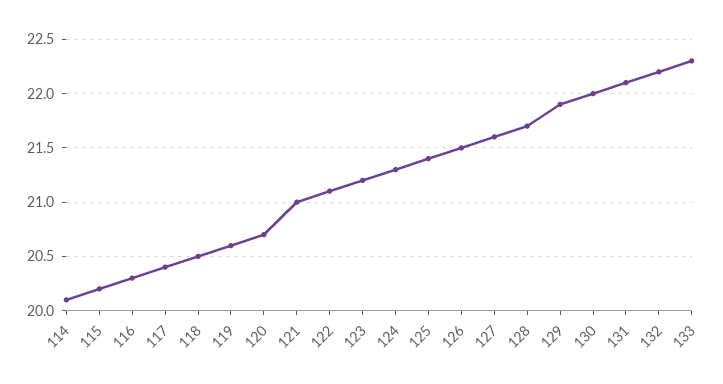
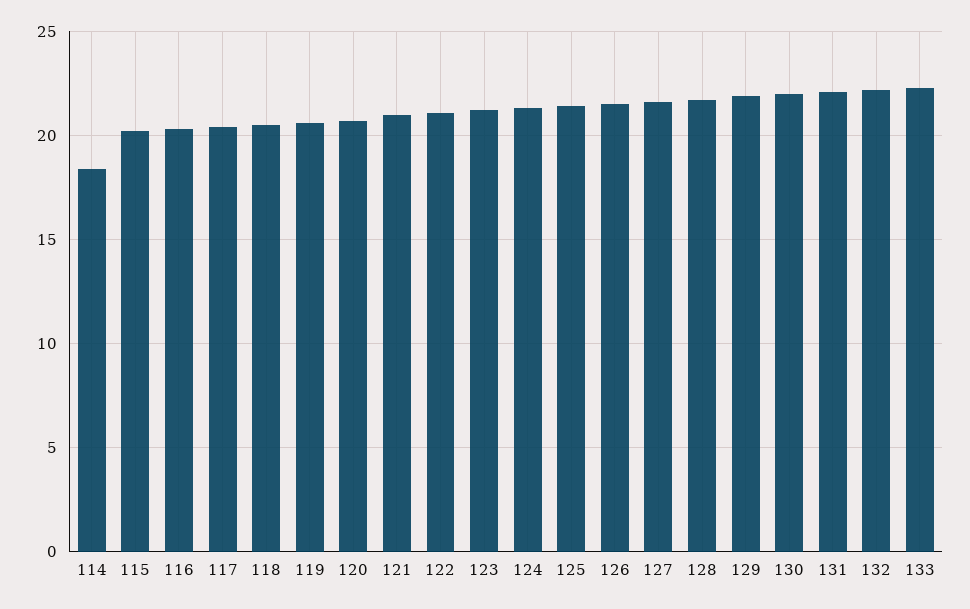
  {
-   "114": 20.1,
+   "114": 18.5,
    "115": 20.2,
    "116": 20.3,
    "117": 20.4,
    "118": 20.5,
    "119": 20.6,
    "120": 20.7,
    "121": 21,
    "122": 21.1,
    "123": 21.2,
    "124": 21.3,
    "125": 21.4,
    "126": 21.5,
    "127": 21.6,
    "128": 21.7,
    "129": 21.9,
    "130": 22,
    "131": 22.1,
    "132": 22.2,
    "133": 22.3
  }

